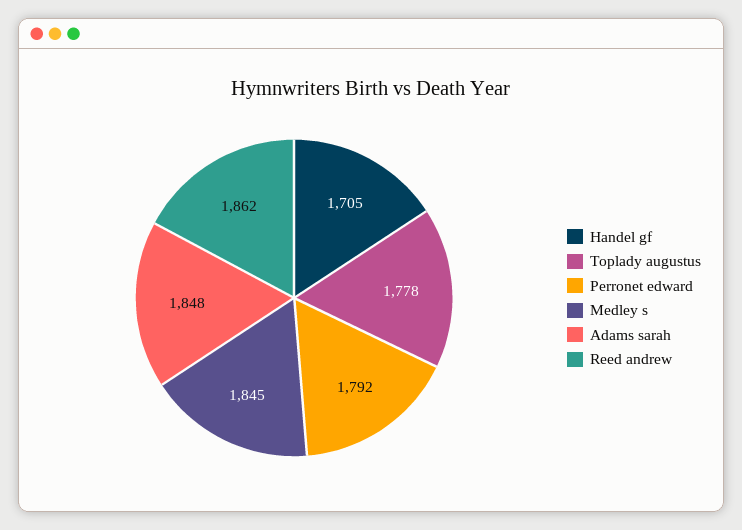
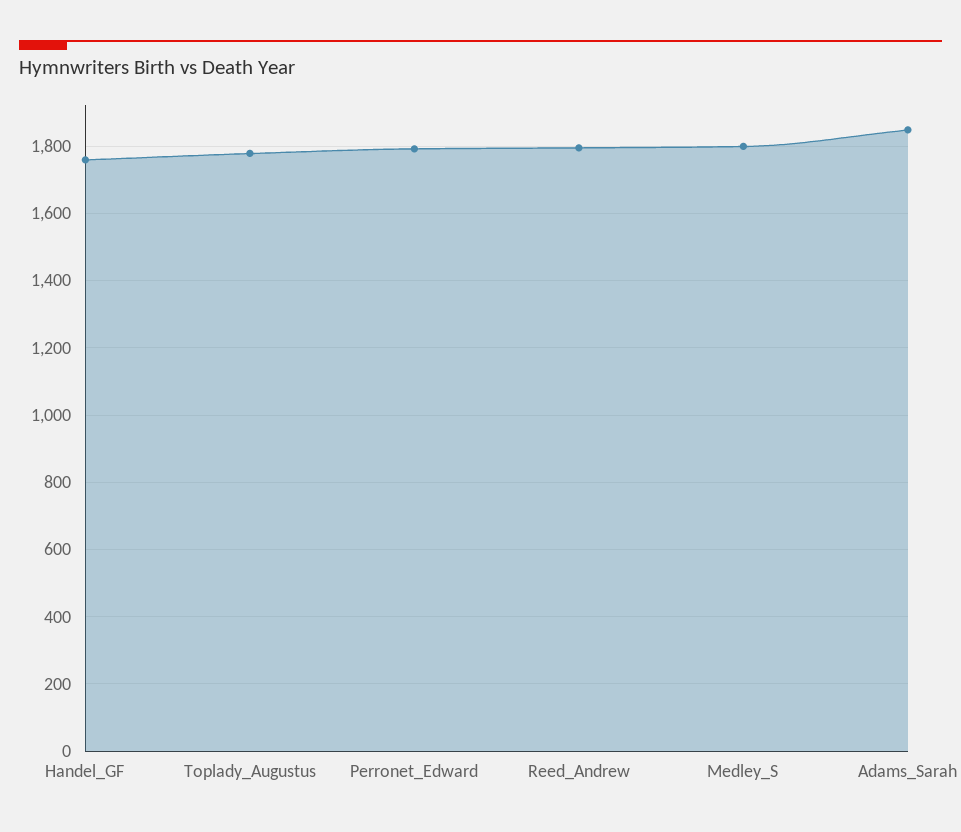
  {
-   "Handel gf": 1705,
+   "Handel gf": 1760,
    "Toplady augustus": 1778,
    "Perronet edward": 1792,
-   "Medley s": 1845,
+   "Medley s": 1800,
    "Adams sarah": 1848,
-   "Reed andrew": 1862
+   "Reed andrew": 1800
  }

